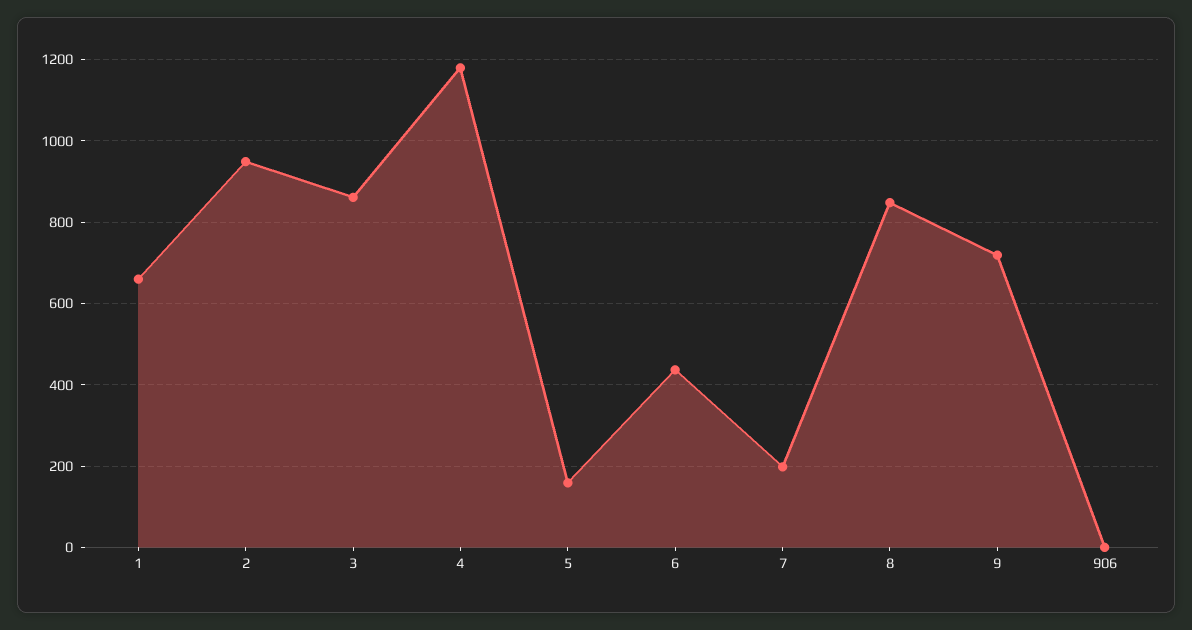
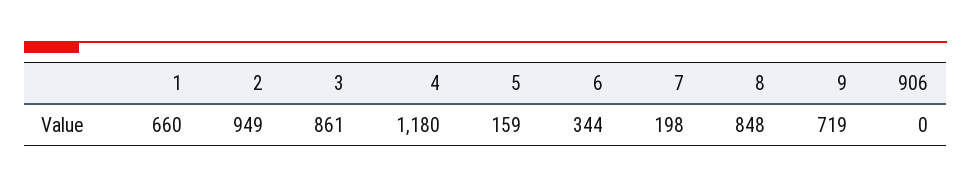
  {
    "1": 660,
    "2": 949,
    "3": 861,
    "4": 1180,
    "5": 159,
-   "6": 440,
+   "6": 344,
    "7": 198,
    "8": 848,
    "9": 719,
    "906": 0
  }

